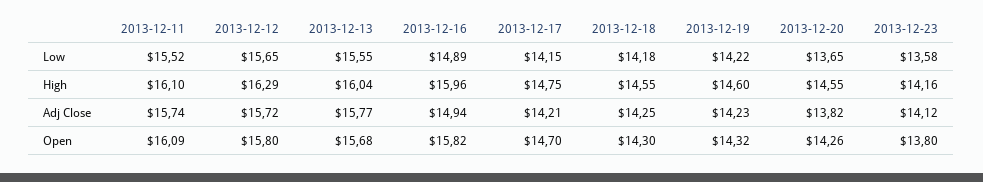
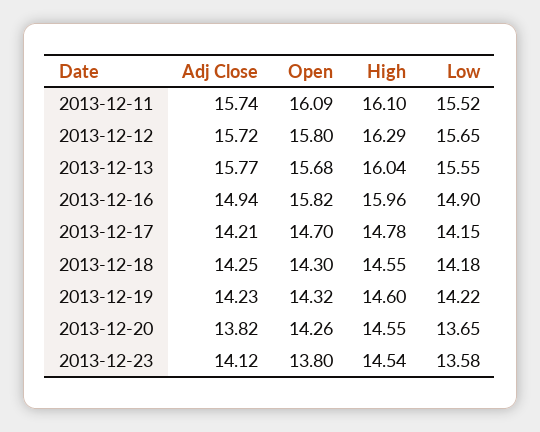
  {
    "2013-12-11": {
      "Low": 15.52,
      "High": 16.1,
      "Adj Close": 15.74,
      "Open": 16.09
    },
    "2013-12-12": {
      "Low": 15.65,
      "High": 16.29,
      "Adj Close": 15.72,
      "Open": 15.8
    },
    "2013-12-13": {
      "Low": 15.55,
      "High": 16.04,
      "Adj Close": 15.77,
      "Open": 15.68
    },
    "2013-12-16": {
-     "Low": 14.89,
+     "Low": 14.9,
      "High": 15.96,
      "Adj Close": 14.94,
      "Open": 15.82
    },
    "2013-12-17": {
      "Low": 14.15,
-     "High": 14.75,
+     "High": 14.78,
      "Adj Close": 14.21,
      "Open": 14.7
    },
    "2013-12-18": {
      "Low": 14.18,
      "High": 14.55,
      "Adj Close": 14.25,
      "Open": 14.3
    },
    "2013-12-19": {
      "Low": 14.22,
      "High": 14.6,
      "Adj Close": 14.23,
      "Open": 14.32
    },
    "2013-12-20": {
      "Low": 13.65,
      "High": 14.55,
      "Adj Close": 13.82,
      "Open": 14.26
    },
    "2013-12-23": {
      "Low": 13.58,
-     "High": 14.16,
+     "High": 14.54,
      "Adj Close": 14.12,
      "Open": 13.8
    }
  }

